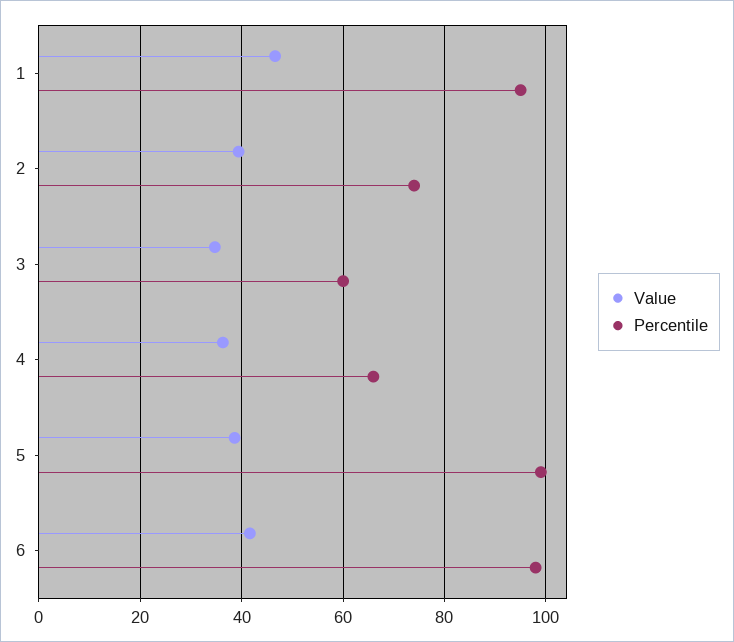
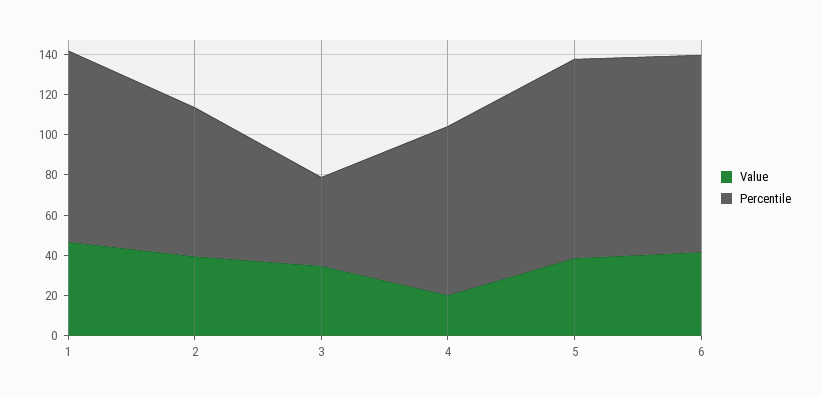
  {
    "Value": {
      "1": 46,
      "2": 40,
      "3": 34,
-     "4": 36,
+     "4": 20,
      "5": 38,
      "6": 42
    },
    "Percentile": {
      "1": 96,
      "2": 74,
-     "3": 60,
+     "3": 45,
-     "4": 66,
+     "4": 85,
      "5": 100,
      "6": 98
    }
  }

